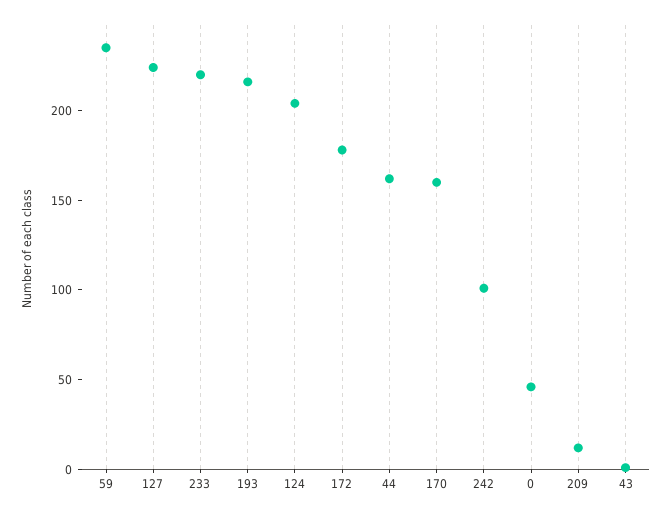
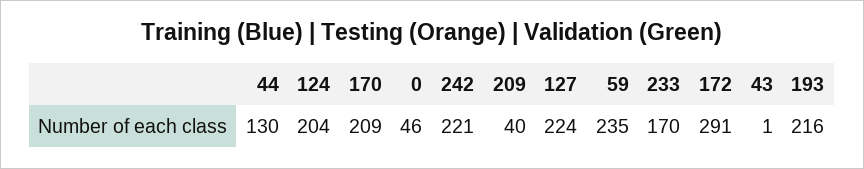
  {
    "59": 235,
    "127": 224,
-   "233": 220,
+   "233": 170,
    "193": 216,
    "124": 204,
-   "172": 180,
+   "172": 291,
-   "44": 160,
+   "44": 130,
-   "170": 160,
+   "170": 209,
-   "242": 100,
+   "242": 221,
    "0": 46,
-   "209": 10,
+   "209": 40,
    "43": 1
  }

